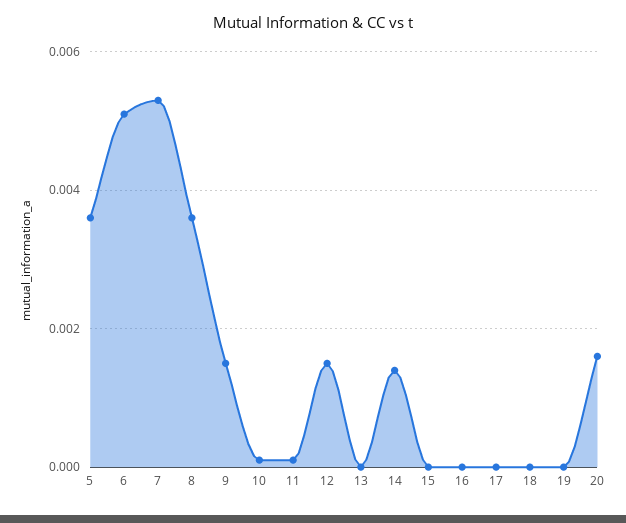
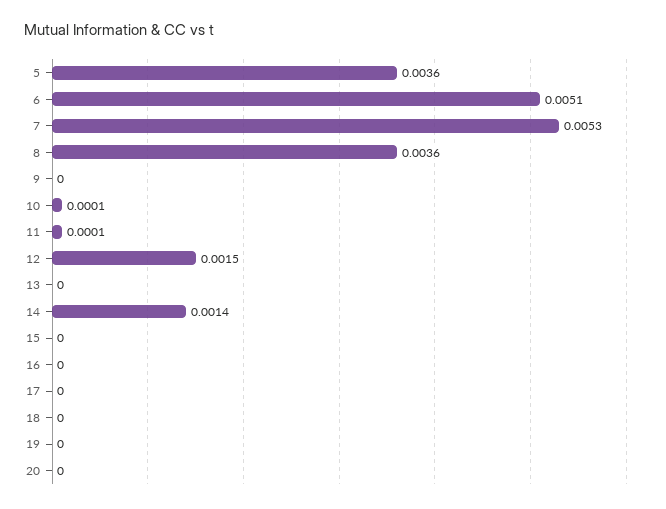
  {
    "5": 0.0036,
    "6": 0.0051,
    "7": 0.0053,
    "8": 0.0036,
-   "9": 0.0015,
+   "9": 0,
    "10": 0.0001,
    "11": 0.0001,
    "12": 0.0015,
    "13": 0,
    "14": 0.0014,
    "15": 0,
    "16": 0,
    "17": 0,
    "18": 0,
    "19": 0,
-   "20": 0.0015
+   "20": 0
  }

